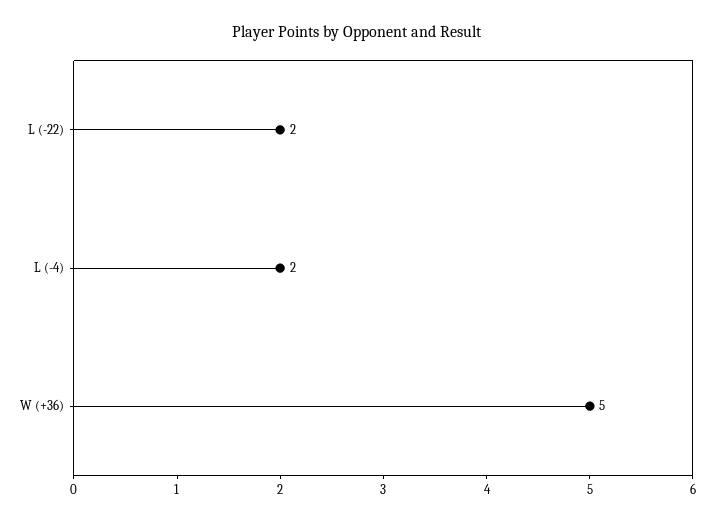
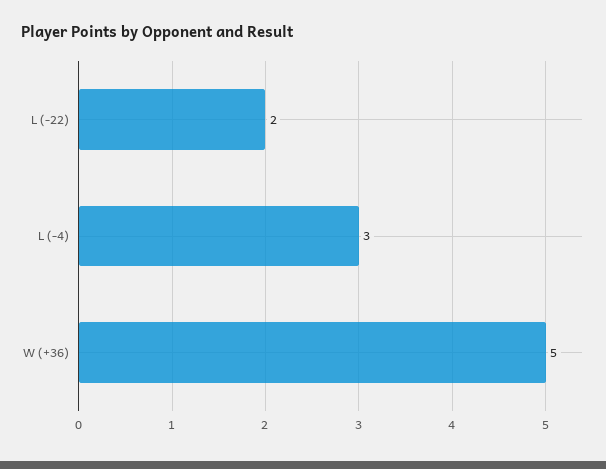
  {
    "L (-22)": 2,
-   "L (-4)": 2,
+   "L (-4)": 3,
    "W (+36)": 5
  }

